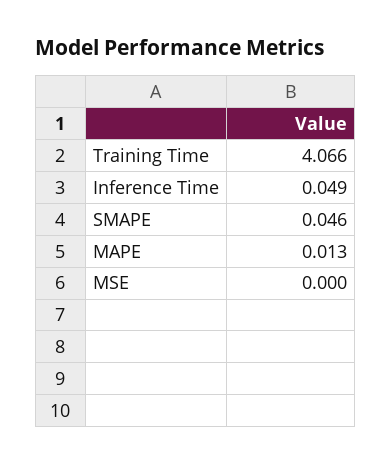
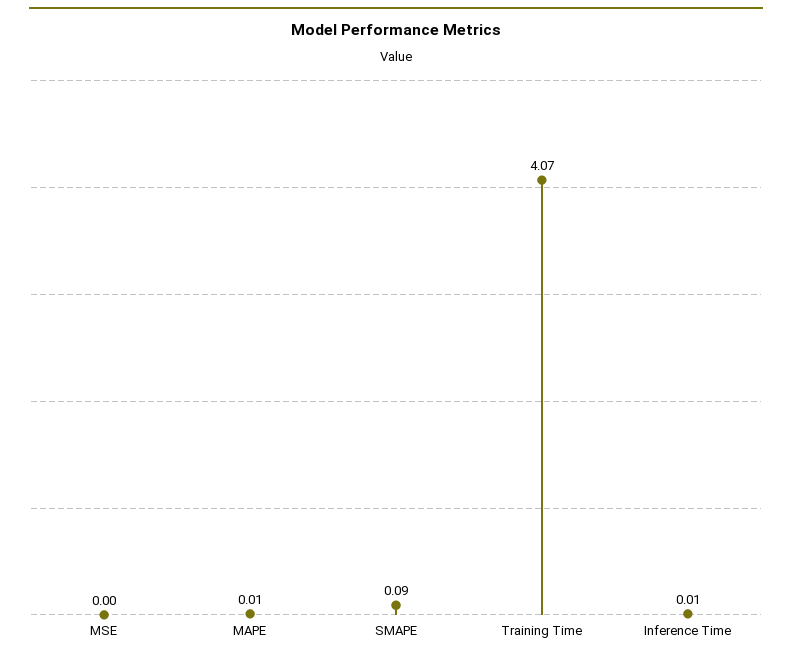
  {
    "Training Time": 4.066,
-   "Inference Time": 0.049,
+   "Inference Time": 0.01,
-   "SMAPE": 0.046,
+   "SMAPE": 0.09,
    "MAPE": 0.013,
    "MSE": 0
  }

